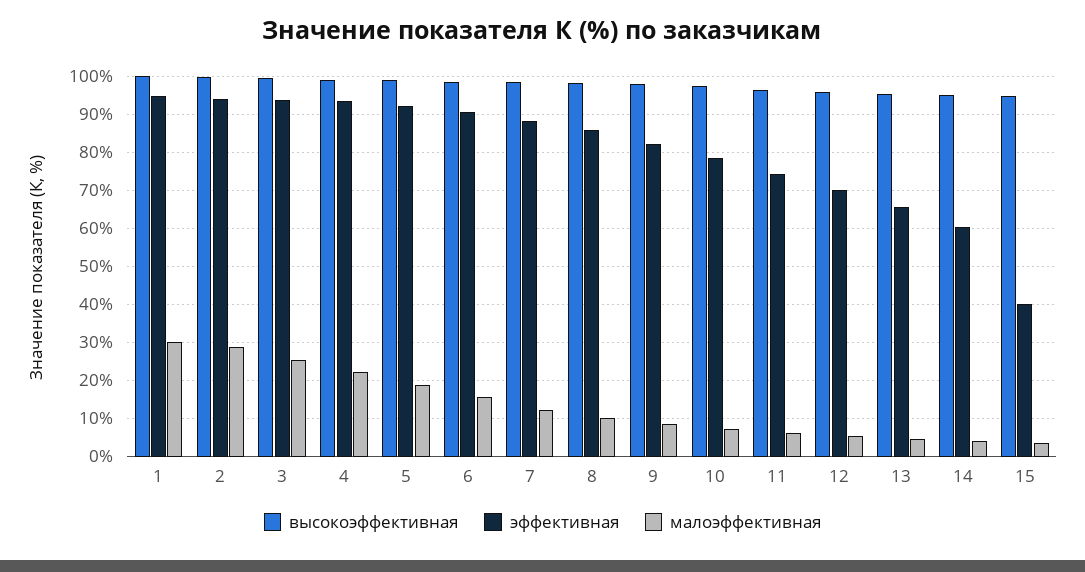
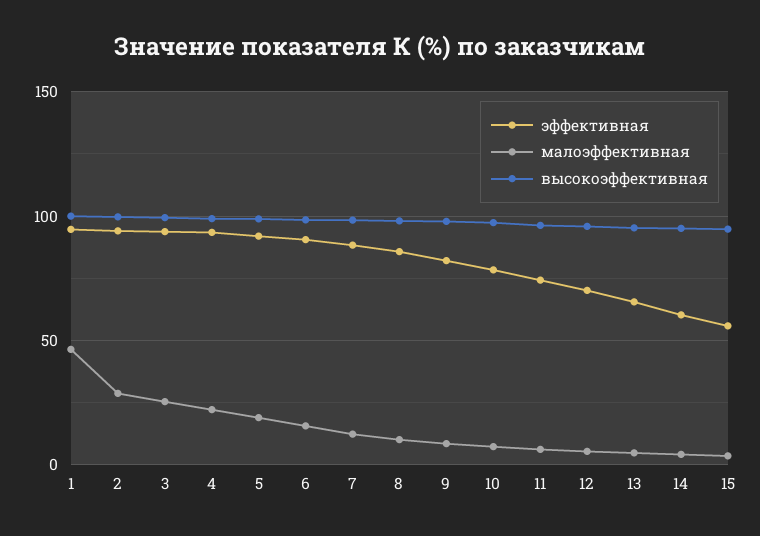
  {
    "высокоэффективная": {
      "1": 100,
      "2": 100,
      "3": 100,
      "4": 100,
      "5": 98,
      "6": 98,
      "7": 98,
      "8": 98,
      "9": 98,
      "10": 98,
      "11": 96,
      "12": 96,
      "13": 96,
      "14": 96,
      "15": 94
    },
    "эффективная": {
      "1": 94,
      "2": 94,
      "3": 94,
      "4": 94,
      "5": 92,
      "6": 90,
      "7": 88,
      "8": 86,
      "9": 82,
      "10": 78,
      "11": 74,
      "12": 70,
      "13": 66,
      "14": 60,
-     "15": 40
+     "15": 55
    },
    "малоэффективная": {
-     "1": 30,
+     "1": 45,
      "2": 28,
      "3": 26,
      "4": 22,
      "5": 18,
      "6": 16,
      "7": 12,
      "8": 10,
      "9": 8,
      "10": 8,
      "11": 6,
      "12": 6,
      "13": 4,
      "14": 4,
      "15": 4
    }
  }

